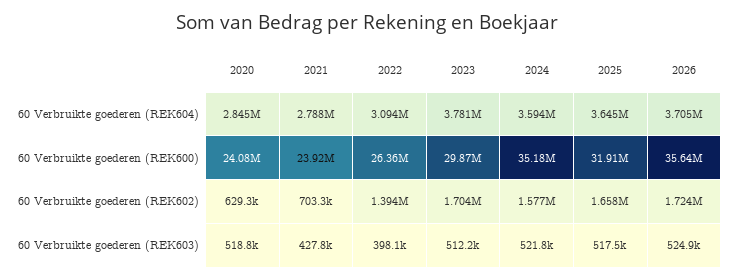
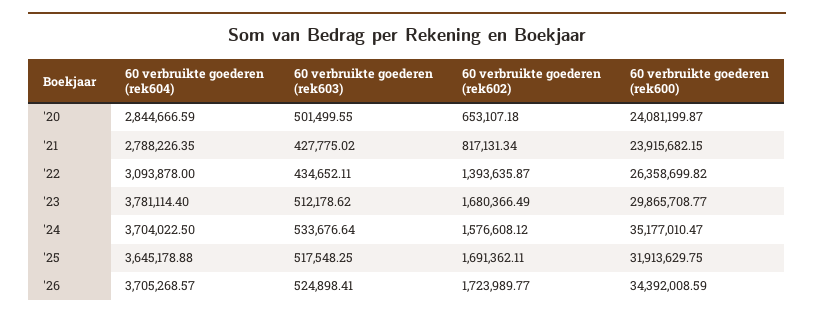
  {
    "2020": {
      "60 Verbruikte goederen (REK604)": 2844666.59,
      "60 Verbruikte goederen (REK600)": 24081199.87,
-     "60 Verbruikte goederen (REK602)": 629300,
+     "60 Verbruikte goederen (REK602)": 653107.18,
-     "60 Verbruikte goederen (REK603)": 518800
+     "60 Verbruikte goederen (REK603)": 501499.55
    },
    "2021": {
      "60 Verbruikte goederen (REK604)": 2788226.35,
      "60 Verbruikte goederen (REK600)": 23915682.15,
-     "60 Verbruikte goederen (REK602)": 703300,
+     "60 Verbruikte goederen (REK602)": 817131.34,
      "60 Verbruikte goederen (REK603)": 427775.02
    },
    "2022": {
      "60 Verbruikte goederen (REK604)": 3093878,
      "60 Verbruikte goederen (REK600)": 26358699.82,
      "60 Verbruikte goederen (REK602)": 1393635.87,
-     "60 Verbruikte goederen (REK603)": 398100
+     "60 Verbruikte goederen (REK603)": 434652.11
    },
    "2023": {
      "60 Verbruikte goederen (REK604)": 3781114.4,
      "60 Verbruikte goederen (REK600)": 29865708.77,
-     "60 Verbruikte goederen (REK602)": 1704000,
+     "60 Verbruikte goederen (REK602)": 1680366.49,
      "60 Verbruikte goederen (REK603)": 512178.62
    },
    "2024": {
-     "60 Verbruikte goederen (REK604)": 3594000,
+     "60 Verbruikte goederen (REK604)": 3704022.5,
      "60 Verbruikte goederen (REK600)": 35177010.47,
      "60 Verbruikte goederen (REK602)": 1576608.12,
-     "60 Verbruikte goederen (REK603)": 521800
+     "60 Verbruikte goederen (REK603)": 533676.64
    },
    "2025": {
      "60 Verbruikte goederen (REK604)": 3645178.88,
      "60 Verbruikte goederen (REK600)": 31913629.75,
-     "60 Verbruikte goederen (REK602)": 1658000,
+     "60 Verbruikte goederen (REK602)": 1691362.11,
      "60 Verbruikte goederen (REK603)": 517548.25
    },
    "2026": {
      "60 Verbruikte goederen (REK604)": 3705268.57,
-     "60 Verbruikte goederen (REK600)": 35640000,
+     "60 Verbruikte goederen (REK600)": 34392008.59,
      "60 Verbruikte goederen (REK602)": 1723989.77,
      "60 Verbruikte goederen (REK603)": 524898.41
    }
  }

